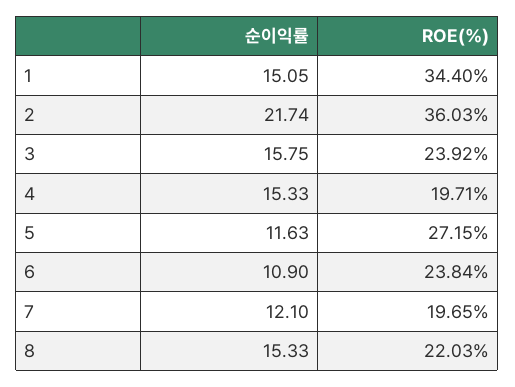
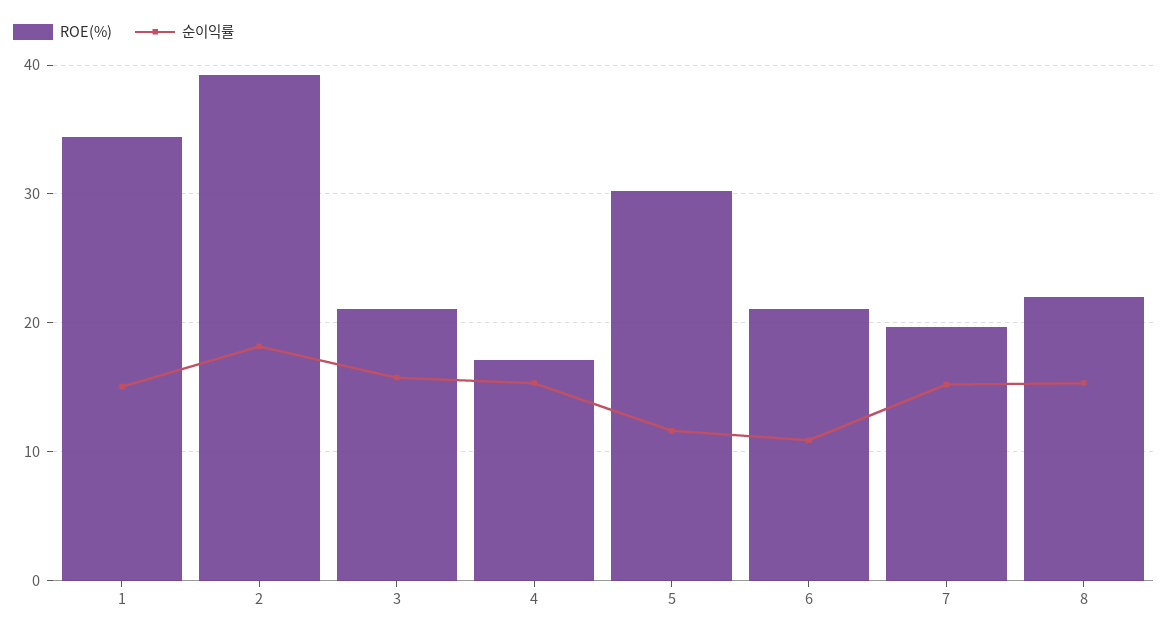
  {
    "순이익률": {
      "1": 15.05,
-     "2": 21.74,
+     "2": 18,
      "3": 15.75,
      "4": 15.33,
      "5": 11.63,
      "6": 10.9,
-     "7": 12.1,
+     "7": 15,
      "8": 15.33
    },
    "ROE(%)": {
      "1": 34.4,
-     "2": 36.03,
+     "2": 39,
-     "3": 23.92,
+     "3": 21,
-     "4": 19.71,
+     "4": 17,
-     "5": 27.15,
+     "5": 30,
-     "6": 23.84,
+     "6": 21,
      "7": 19.65,
      "8": 22.03
    }
  }

